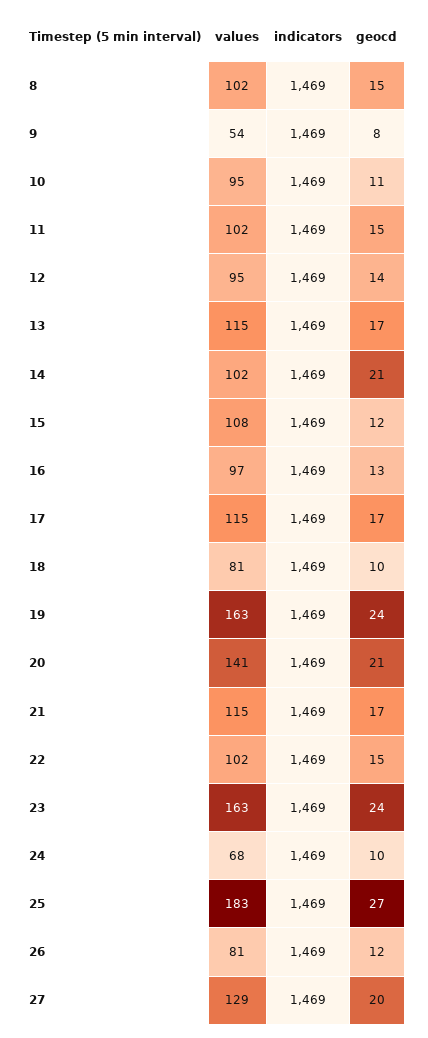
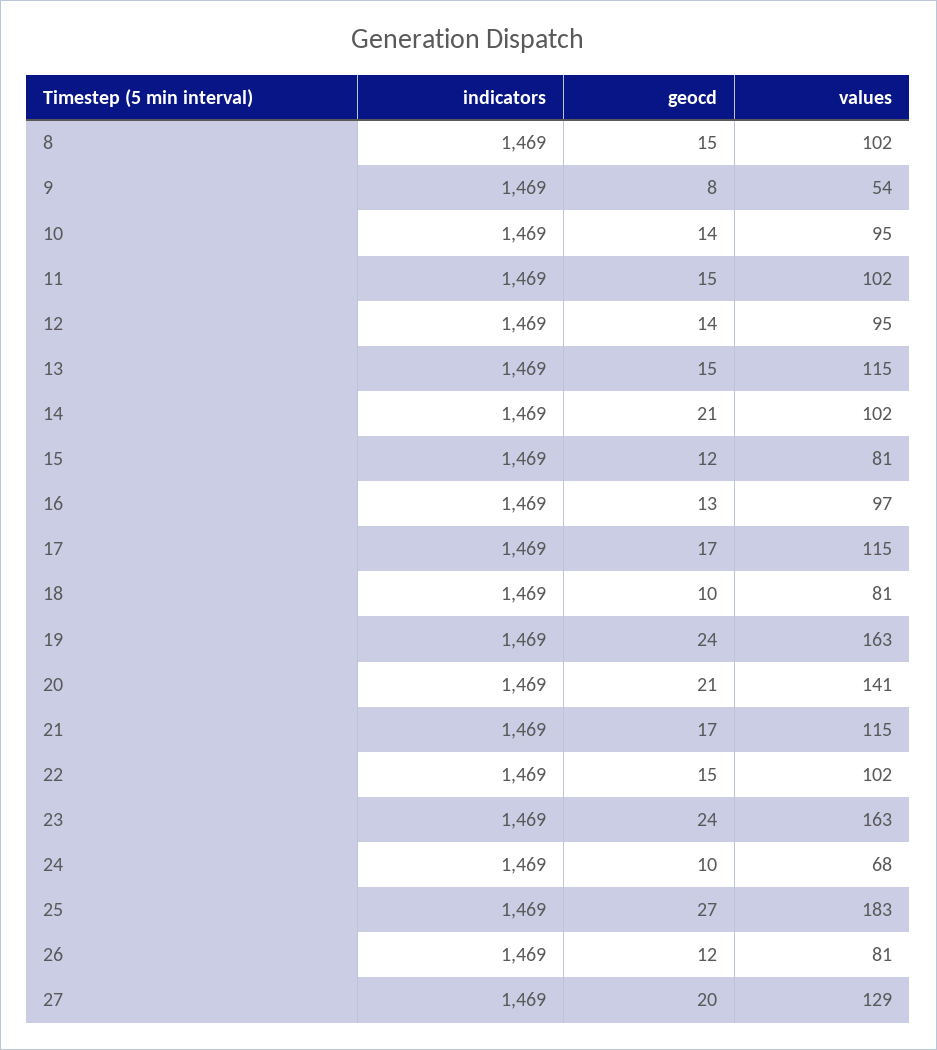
  {
    "values": {
      "8": 102,
      "9": 54,
      "10": 95,
      "11": 102,
      "12": 95,
      "13": 115,
      "14": 102,
-     "15": 108,
+     "15": 81,
      "16": 97,
      "17": 115,
      "18": 81,
      "19": 163,
      "20": 141,
      "21": 115,
      "22": 102,
      "23": 163,
      "24": 68,
      "25": 183,
      "26": 81,
      "27": 129
    },
    "indicators": {
      "8": 1469,
      "9": 1469,
      "10": 1469,
      "11": 1469,
      "12": 1469,
      "13": 1469,
      "14": 1469,
      "15": 1469,
      "16": 1469,
      "17": 1469,
      "18": 1469,
      "19": 1469,
      "20": 1469,
      "21": 1469,
      "22": 1469,
      "23": 1469,
      "24": 1469,
      "25": 1469,
      "26": 1469,
      "27": 1469
    },
    "geocd": {
      "8": 15,
      "9": 8,
-     "10": 11,
+     "10": 14,
      "11": 15,
      "12": 14,
-     "13": 17,
+     "13": 15,
      "14": 21,
      "15": 12,
      "16": 13,
      "17": 17,
      "18": 10,
      "19": 24,
      "20": 21,
      "21": 17,
      "22": 15,
      "23": 24,
      "24": 10,
      "25": 27,
      "26": 12,
      "27": 20
    }
  }

